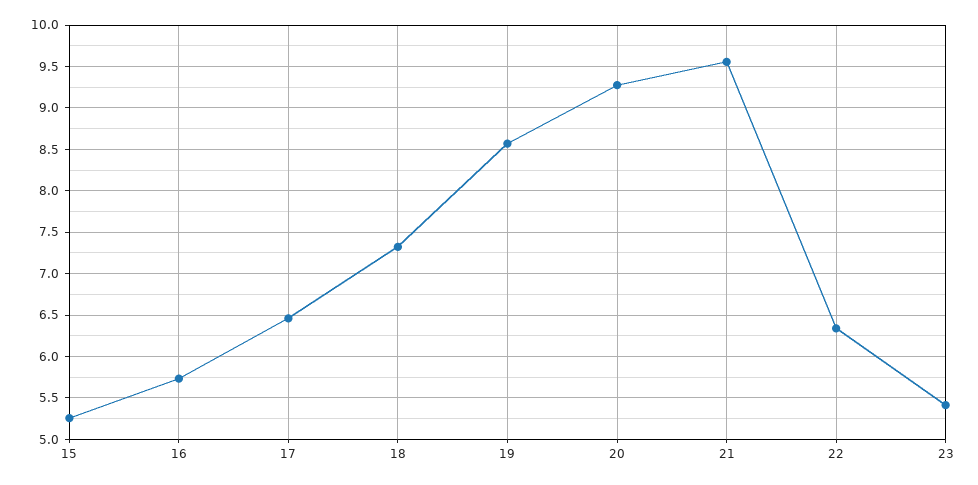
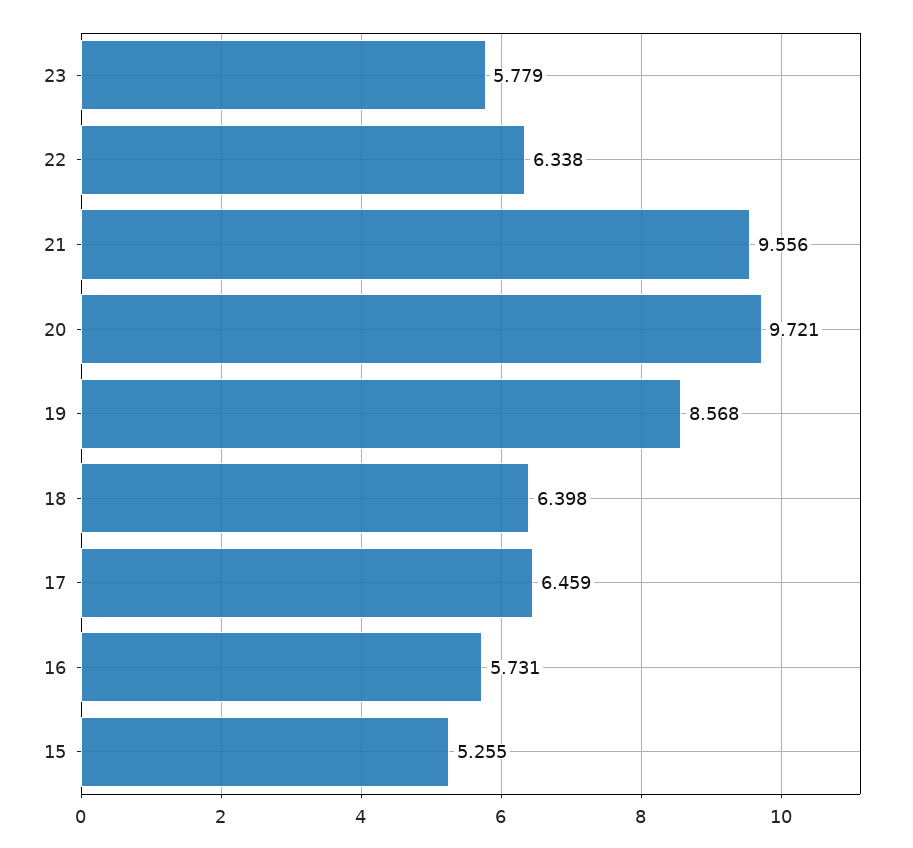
  {
    "15": 5.255,
    "16": 5.731,
    "17": 6.459,
-   "18": 7.3,
+   "18": 6.398,
    "19": 8.568,
-   "20": 9.3,
+   "20": 9.721,
    "21": 9.556,
    "22": 6.338,
-   "23": 5.4
+   "23": 5.779
  }

